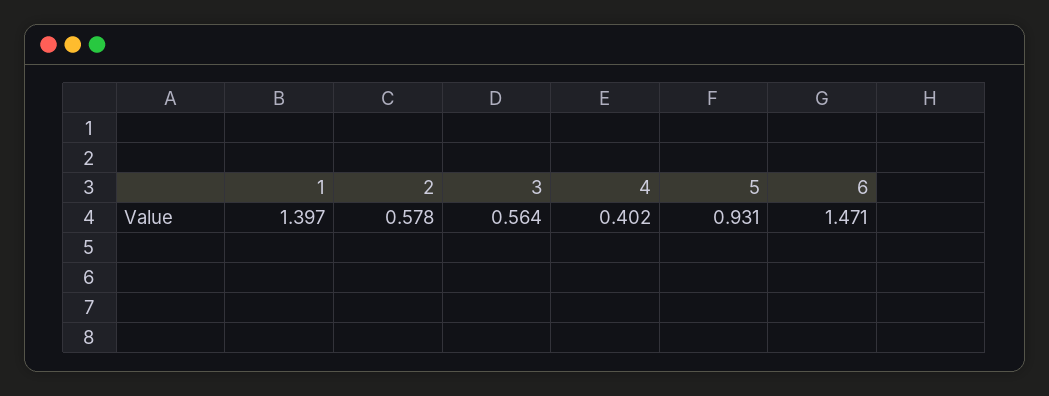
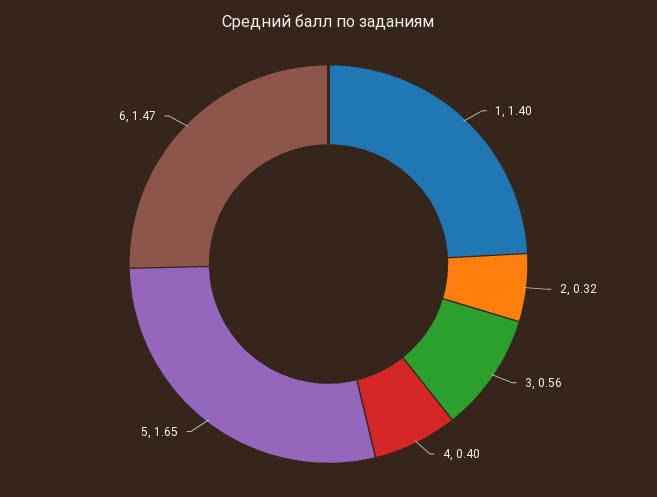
  {
    "1": 1.397,
-   "2": 0.578,
+   "2": 0.32,
    "3": 0.564,
    "4": 0.402,
-   "5": 0.931,
+   "5": 1.65,
    "6": 1.471
  }

